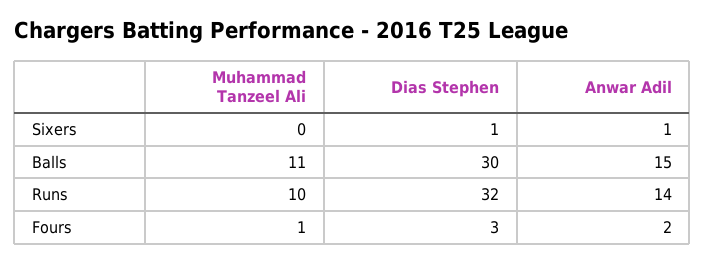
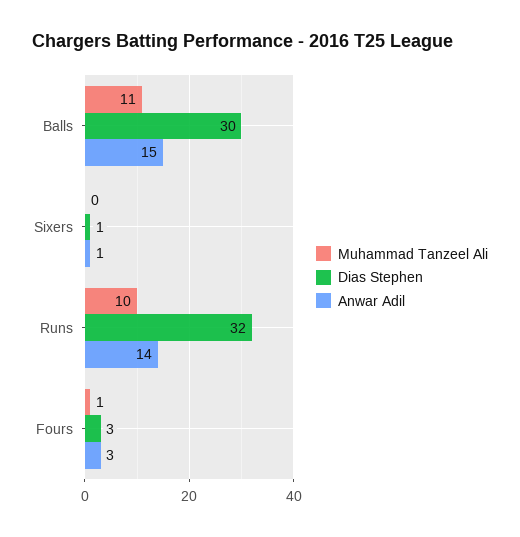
  {
    "Muhammad Tanzeel Ali": {
      "Sixers": 0,
      "Balls": 11,
      "Runs": 10,
      "Fours": 1
    },
    "Dias Stephen": {
      "Sixers": 1,
      "Balls": 30,
      "Runs": 32,
      "Fours": 3
    },
    "Anwar Adil": {
      "Sixers": 1,
      "Balls": 15,
      "Runs": 14,
-     "Fours": 2
+     "Fours": 3
    }
  }

